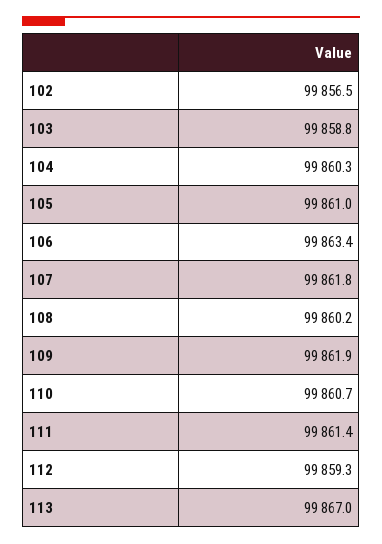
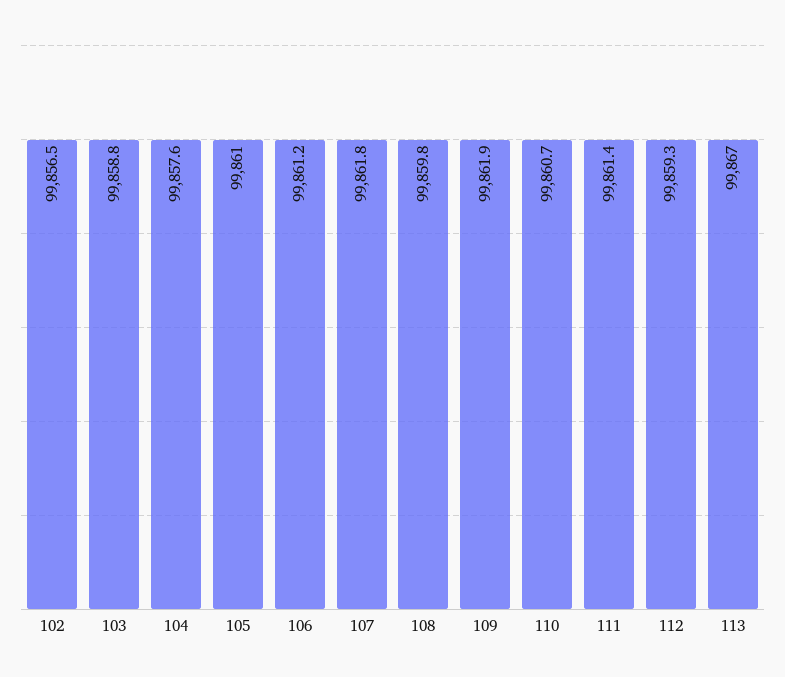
  {
    "102": 99856.5,
    "103": 99858.8,
-   "104": 99860.3,
+   "104": 99857.6,
    "105": 99861,
-   "106": 99863.4,
+   "106": 99861.2,
    "107": 99861.8,
-   "108": 99860.2,
+   "108": 99859.8,
    "109": 99861.9,
    "110": 99860.7,
    "111": 99861.4,
    "112": 99859.3,
    "113": 99867
  }

